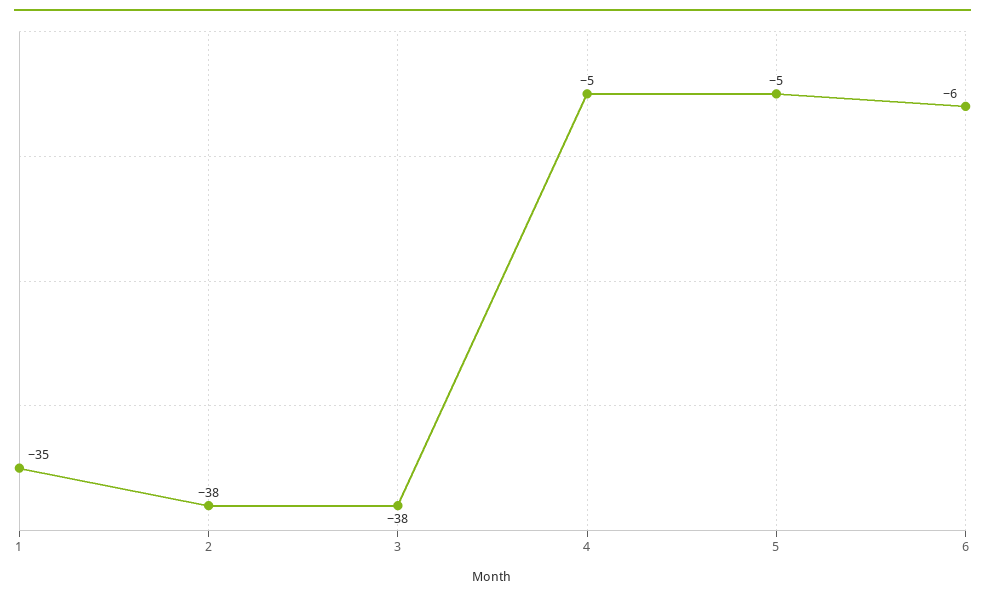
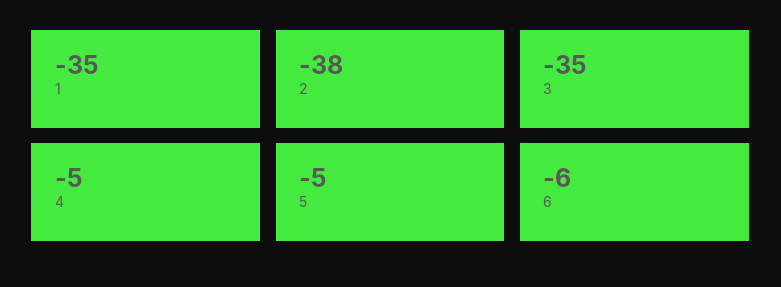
  {
    "1": -35,
    "2": -38,
-   "3": -38,
+   "3": -35,
    "4": -5,
    "5": -5,
    "6": -6
  }

